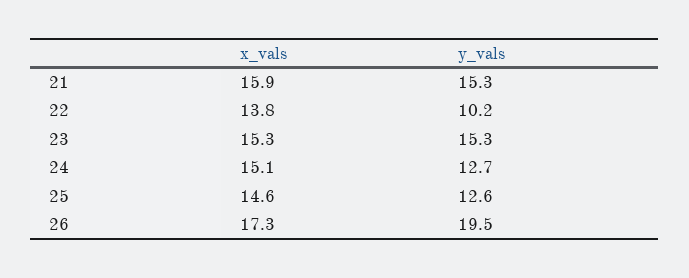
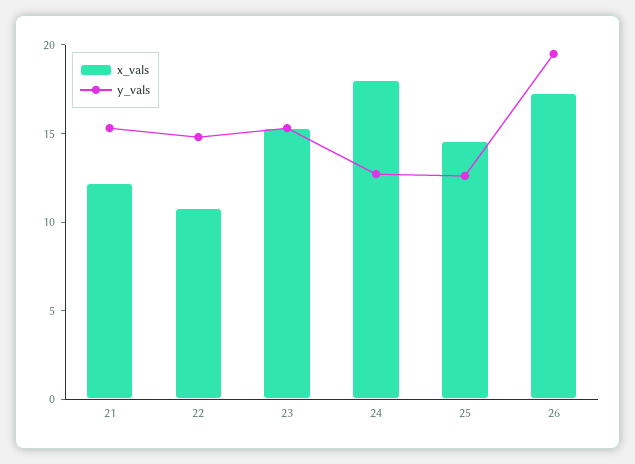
  {
    "x_vals": {
-     "21": 15.9,
+     "21": 12,
-     "22": 13.8,
+     "22": 11,
      "23": 15.3,
-     "24": 15.1,
+     "24": 18,
      "25": 14.6,
      "26": 17.3
    },
    "y_vals": {
      "21": 15.3,
-     "22": 10.2,
+     "22": 15,
      "23": 15.3,
      "24": 12.7,
      "25": 12.6,
      "26": 19.5
    }
  }

